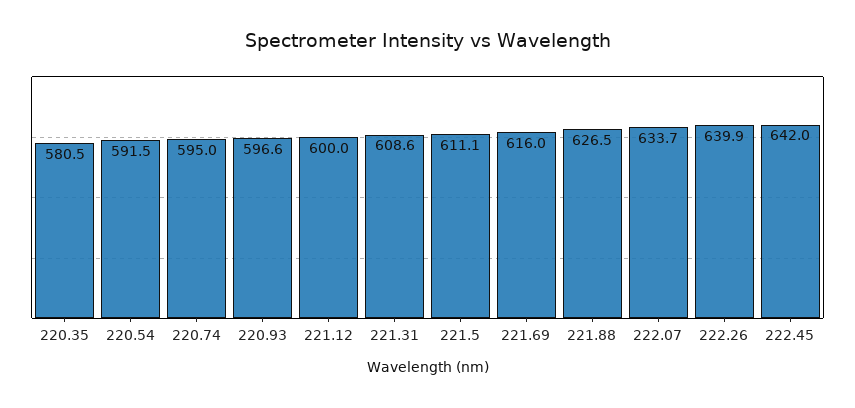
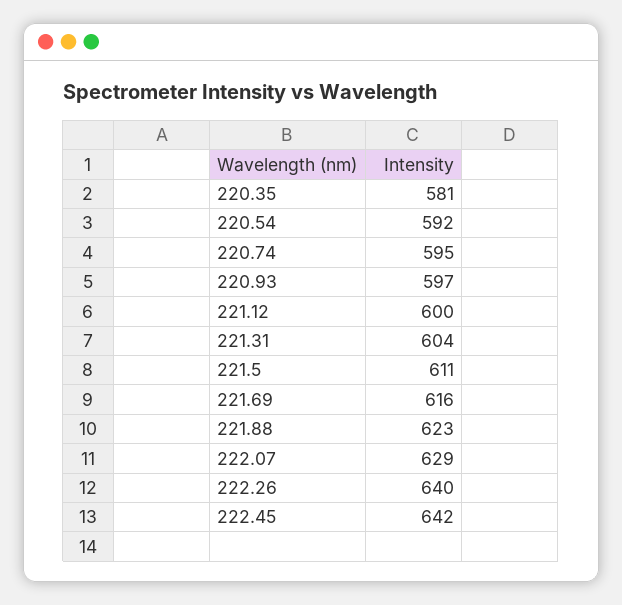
  {
    "220.35": 580.5,
    "220.54": 591.5,
    "220.74": 595,
    "220.93": 596.6,
    "221.12": 600,
-   "221.31": 608.6,
+   "221.31": 604,
    "221.5": 611.1,
    "221.69": 616,
-   "221.88": 626.5,
+   "221.88": 623,
-   "222.07": 633.7,
+   "222.07": 629,
    "222.26": 639.9,
    "222.45": 642
  }

